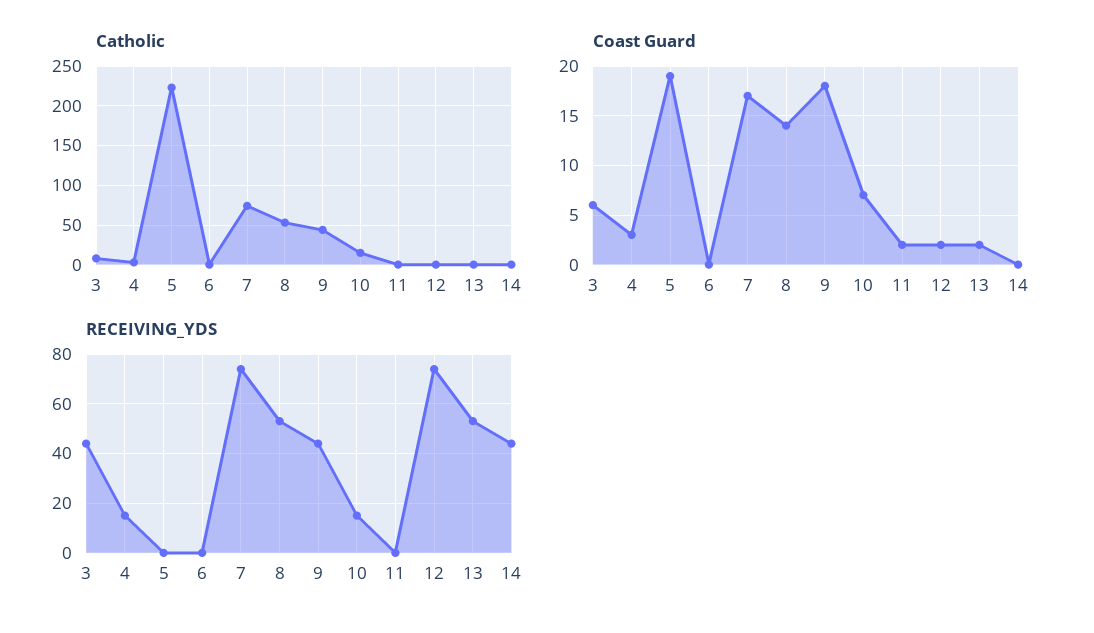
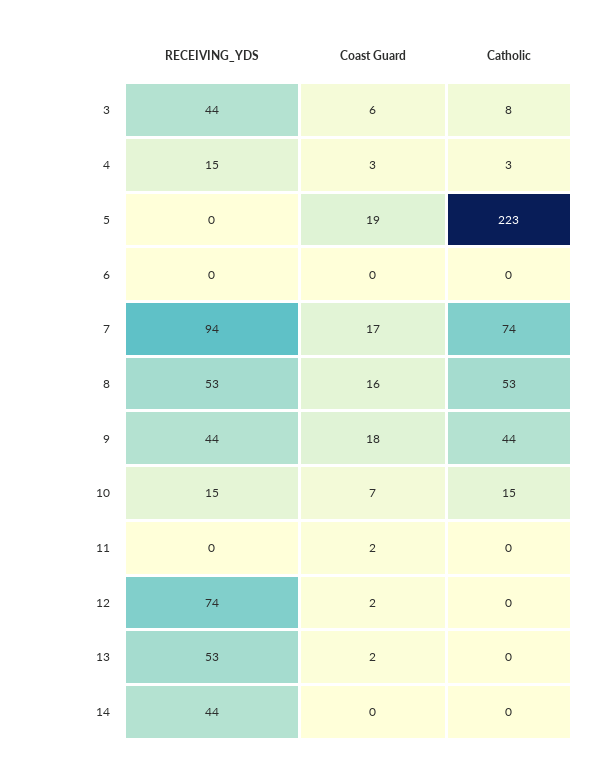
  {
    "Catholic": {
      "3": 8,
      "4": 3,
      "5": 223,
      "6": 0,
      "7": 74,
      "8": 53,
      "9": 44,
      "10": 15,
      "11": 0,
      "12": 0,
      "13": 0,
      "14": 0
    },
    "Coast Guard": {
      "3": 6,
      "4": 3,
      "5": 19,
      "6": 0,
      "7": 17,
-     "8": 14,
+     "8": 16,
      "9": 18,
      "10": 7,
      "11": 2,
      "12": 2,
      "13": 2,
      "14": 0
    },
    "RECEIVING_YDS": {
      "3": 44,
      "4": 15,
      "5": 0,
      "6": 0,
-     "7": 75,
+     "7": 94,
      "8": 53,
      "9": 44,
      "10": 15,
      "11": 0,
      "12": 74,
      "13": 53,
      "14": 44
    }
  }

